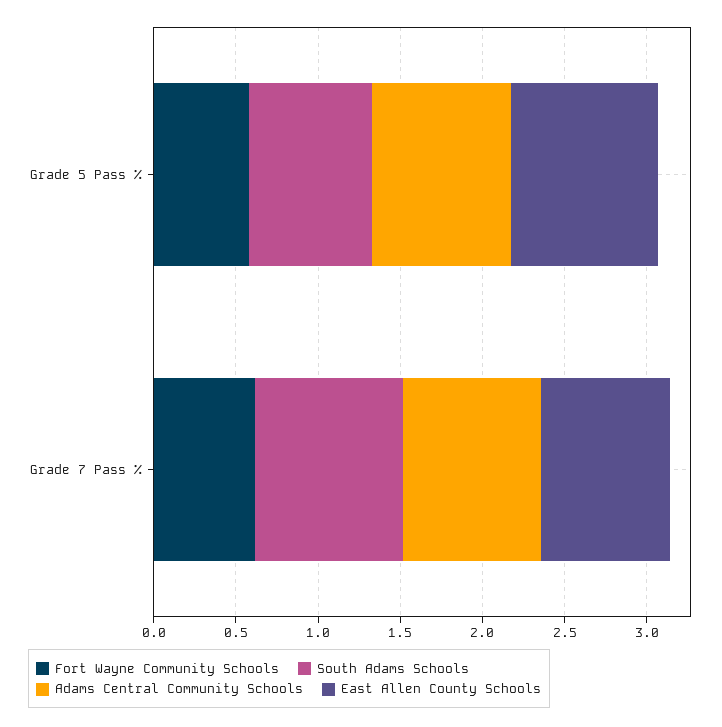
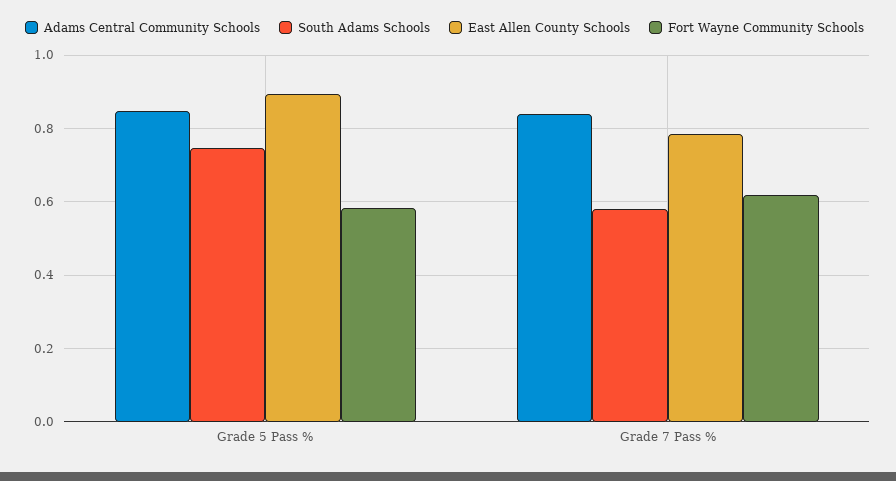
  {
    "Fort Wayne Community Schools": {
      "Grade 5 Pass %": 0.58,
      "Grade 7 Pass %": 0.62
    },
    "South Adams Schools": {
      "Grade 5 Pass %": 0.74,
-     "Grade 7 Pass %": 0.9
+     "Grade 7 Pass %": 0.58
    },
    "Adams Central Community Schools": {
      "Grade 5 Pass %": 0.84,
      "Grade 7 Pass %": 0.84
    },
    "East Allen County Schools": {
      "Grade 5 Pass %": 0.9,
      "Grade 7 Pass %": 0.78
    }
  }

